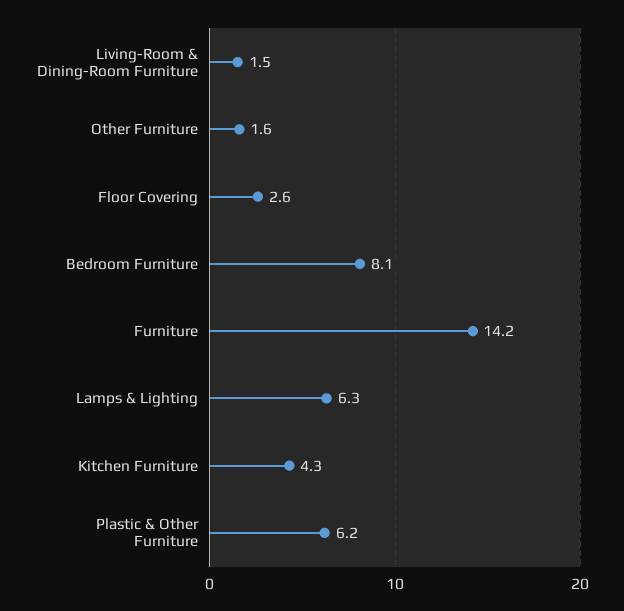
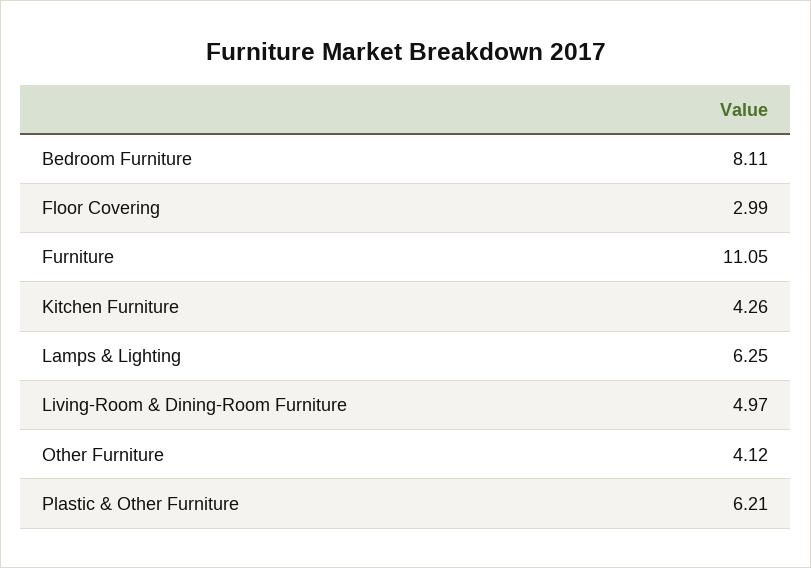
  {
-   "Living-Room & Dining-Room Furniture": 1.5,
+   "Living-Room & Dining-Room Furniture": 4.97,
-   "Other Furniture": 1.6,
+   "Other Furniture": 4.12,
-   "Floor Covering": 2.6,
+   "Floor Covering": 2.99,
    "Bedroom Furniture": 8.11,
-   "Furniture": 14.2,
+   "Furniture": 11.05,
    "Lamps & Lighting": 6.25,
    "Kitchen Furniture": 4.26,
    "Plastic & Other Furniture": 6.21
  }

